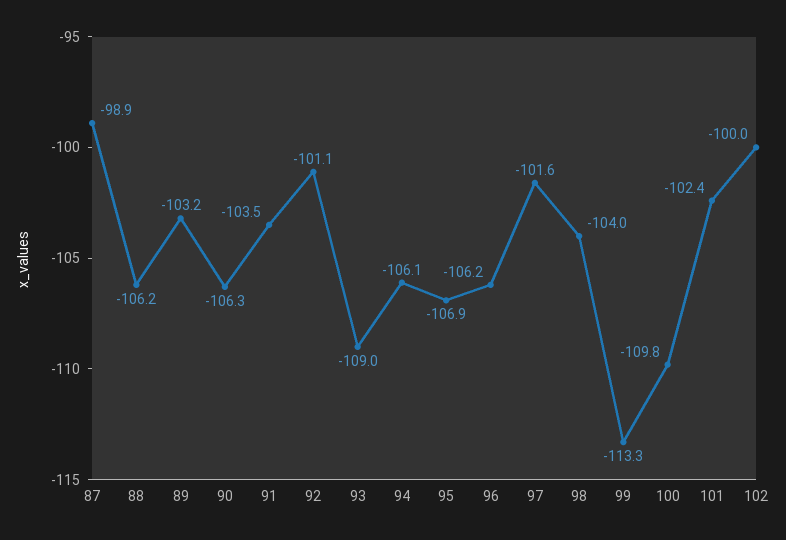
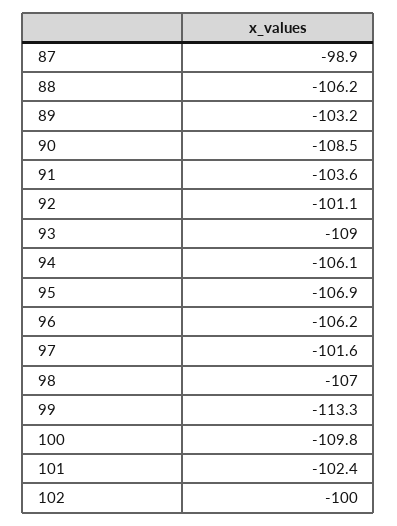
  {
    "87": -98.9,
    "88": -106.2,
    "89": -103.2,
-   "90": -106.3,
+   "90": -108.5,
-   "91": -103.5,
+   "91": -103.6,
    "92": -101.1,
    "93": -109,
    "94": -106.1,
    "95": -106.9,
    "96": -106.2,
    "97": -101.6,
-   "98": -104,
+   "98": -107,
    "99": -113.3,
    "100": -109.8,
    "101": -102.4,
    "102": -100
  }

